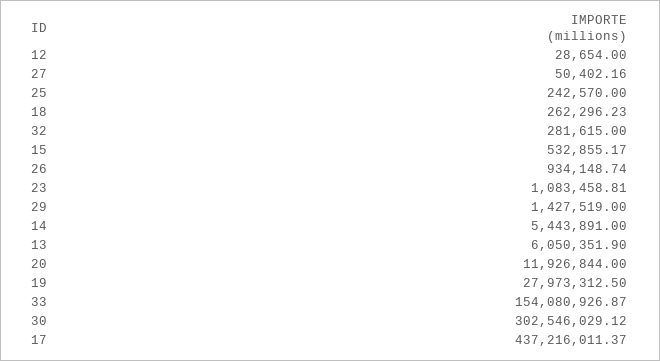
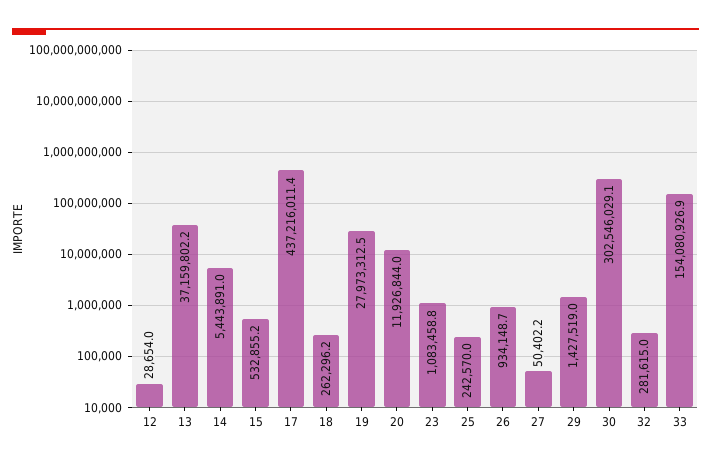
  {
    "12": 28654,
    "27": 50402.16,
    "25": 242570,
    "18": 262296.23,
    "32": 281615,
    "15": 532855.17,
    "26": 934148.74,
    "23": 1083458.81,
    "29": 1427519,
    "14": 5443891,
-   "13": 6050351.9,
+   "13": 37159802.2,
    "20": 11926844,
    "19": 27973312.5,
    "33": 154080926.87,
    "30": 302546029.12,
    "17": 437216011.37
  }

